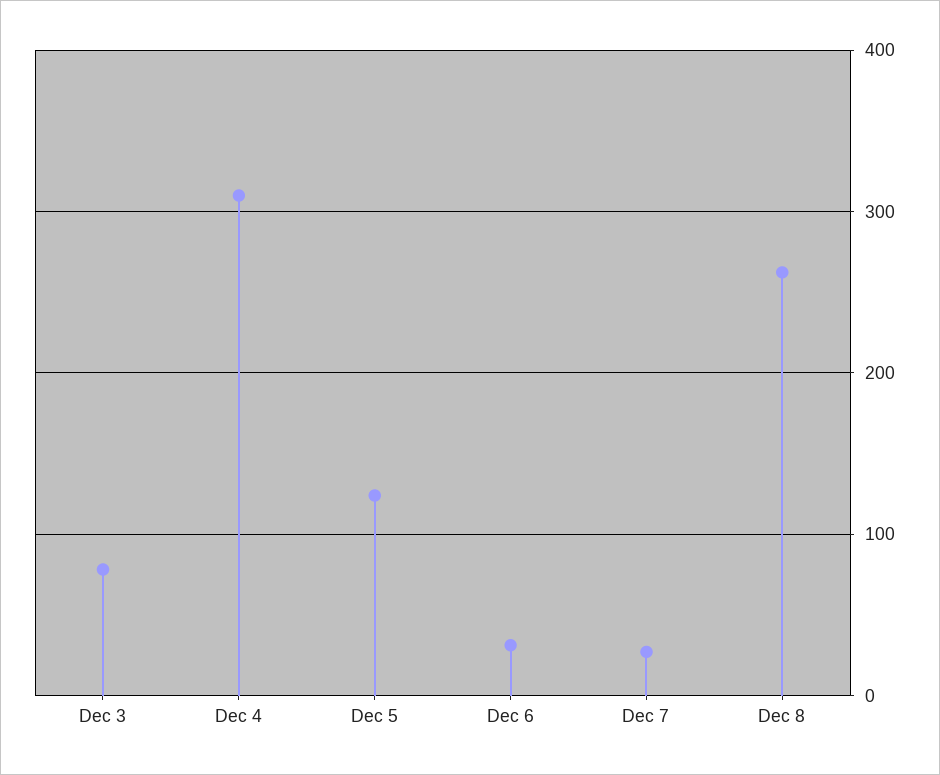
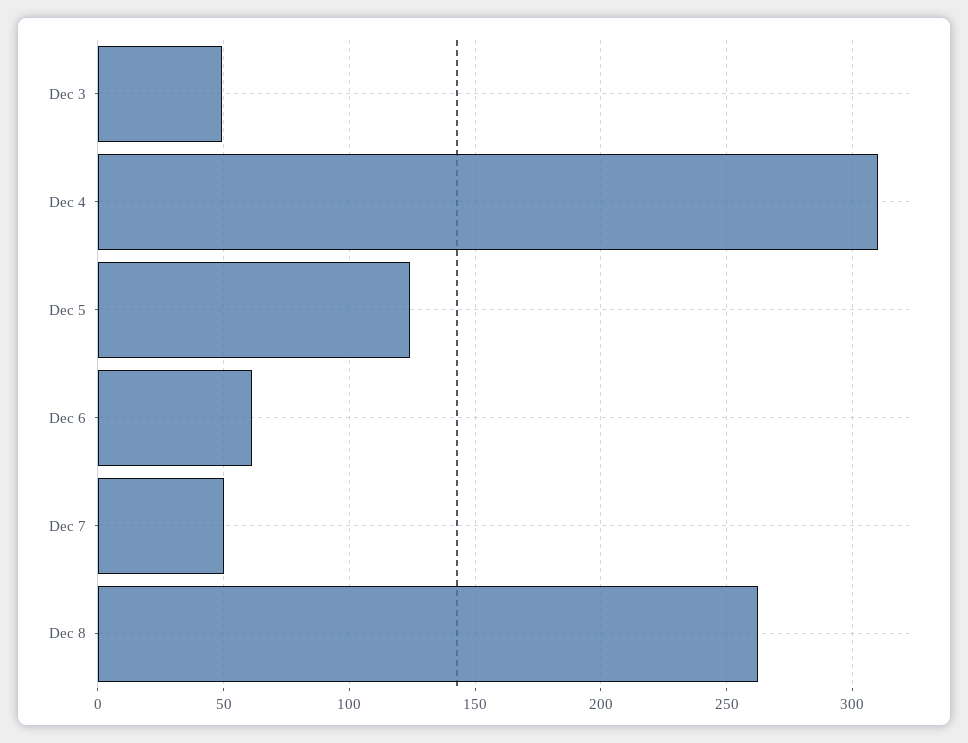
  {
-   "Dec 3": 80,
+   "Dec 3": 50,
    "Dec 4": 310,
    "Dec 5": 125,
-   "Dec 6": 30,
+   "Dec 6": 60,
-   "Dec 7": 30,
+   "Dec 7": 50,
    "Dec 8": 260
  }

